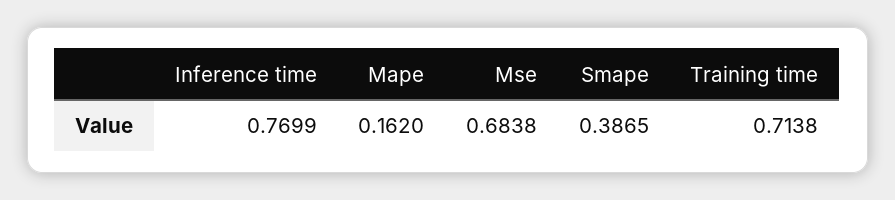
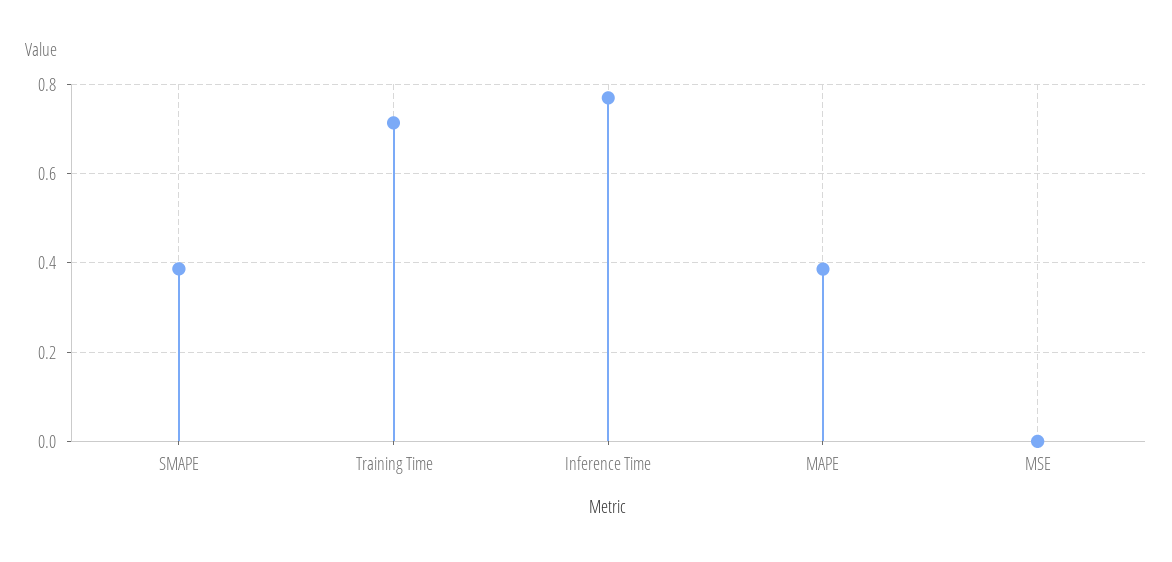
  {
    "Inference time": 0.7699,
-   "Mape": 0.162,
+   "Mape": 0.38,
-   "Mse": 0.6838,
+   "Mse": 0,
    "Smape": 0.3865,
    "Training time": 0.7138
  }

